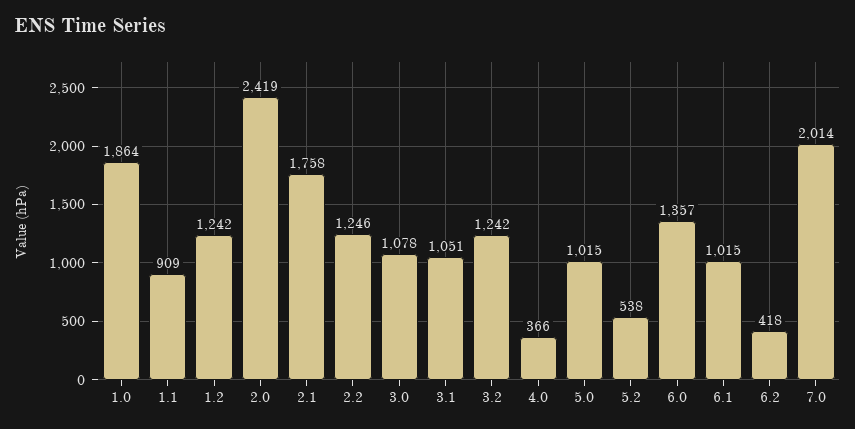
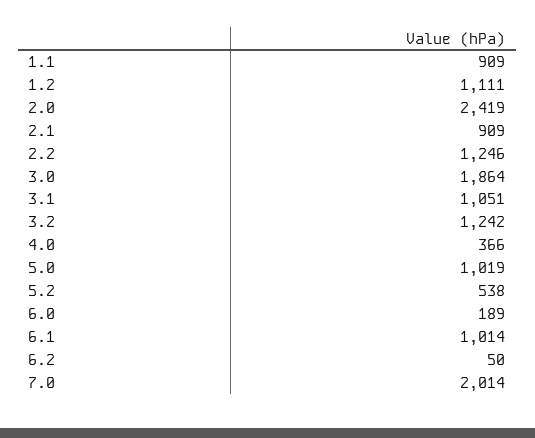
  {
-   "1.0": 1864,
    "1.1": 909,
-   "1.2": 1242,
+   "1.2": 1111,
    "2.0": 2419,
-   "2.1": 1758,
+   "2.1": 909,
    "2.2": 1246,
-   "3.0": 1078,
+   "3.0": 1864,
    "3.1": 1051,
    "3.2": 1242,
    "4.0": 366,
-   "5.0": 1015,
+   "5.0": 1019,
    "5.2": 538,
-   "6.0": 1357,
+   "6.0": 189,
-   "6.1": 1015,
+   "6.1": 1014,
-   "6.2": 418,
+   "6.2": 50,
    "7.0": 2014
  }

